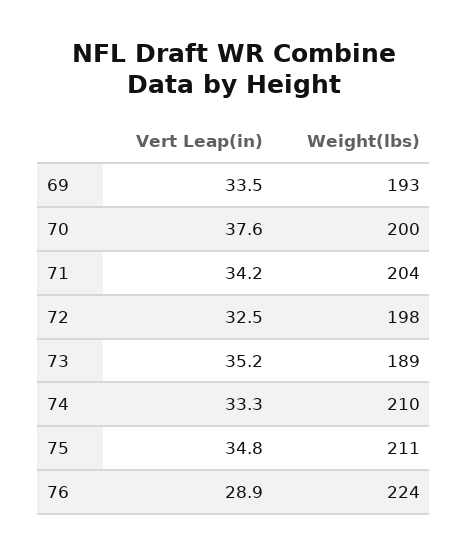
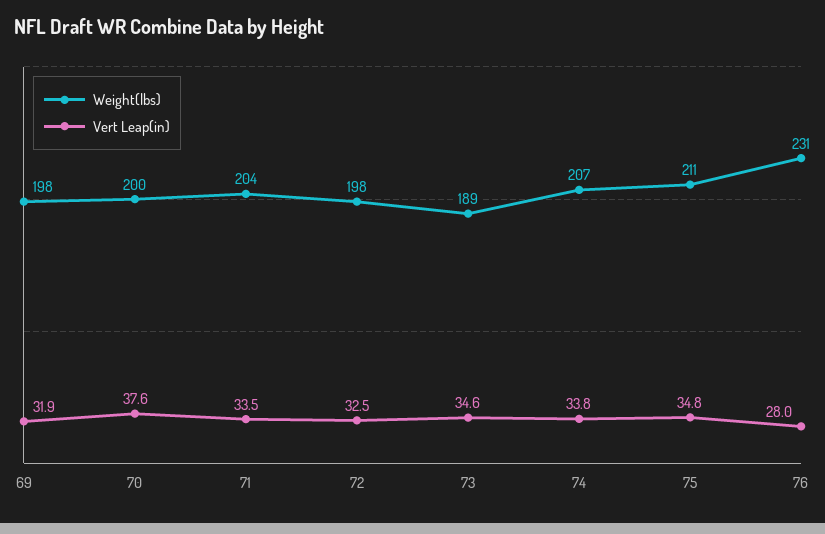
  {
    "Vert Leap(in)": {
-     "69": 33.5,
+     "69": 31.9,
      "70": 37.6,
-     "71": 34.2,
+     "71": 33.5,
      "72": 32.5,
-     "73": 35.2,
+     "73": 34.6,
-     "74": 33.3,
+     "74": 33.8,
      "75": 34.8,
-     "76": 28.9
+     "76": 28
    },
    "Weight(lbs)": {
-     "69": 193,
+     "69": 198,
      "70": 200,
      "71": 204,
      "72": 198,
      "73": 189,
-     "74": 210,
+     "74": 207,
      "75": 211,
-     "76": 224
+     "76": 231
    }
  }

